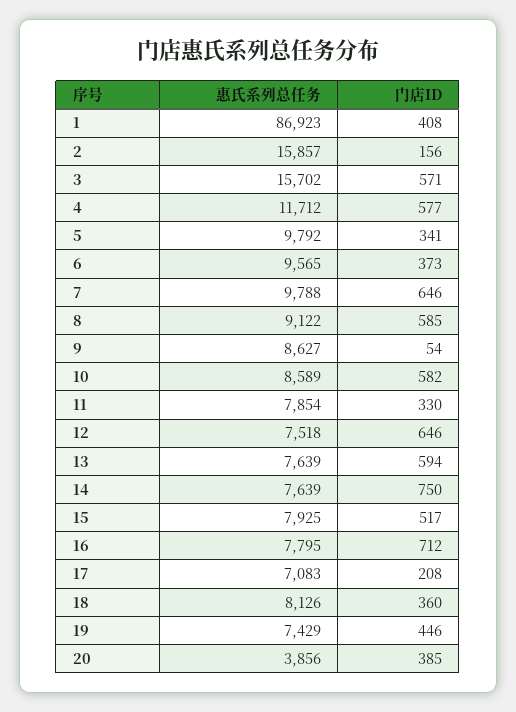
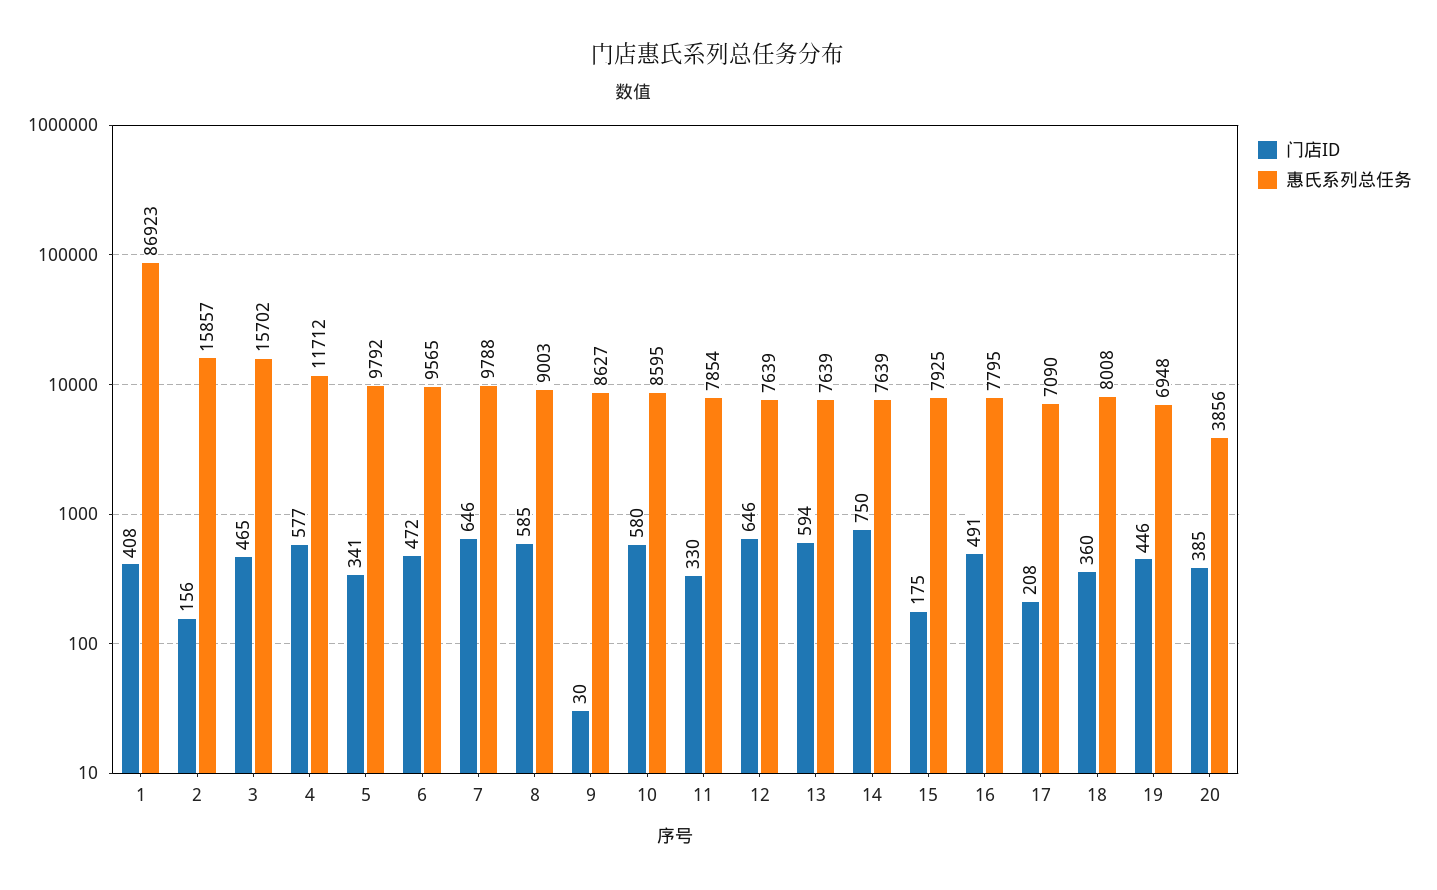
  {
    "惠氏系列总任务": {
      "1": 86923,
      "2": 15857,
      "3": 15702,
      "4": 11712,
      "5": 9792,
      "6": 9565,
      "7": 9788,
-     "8": 9122,
+     "8": 9003,
      "9": 8627,
-     "10": 8589,
+     "10": 8595,
      "11": 7854,
-     "12": 7518,
+     "12": 7639,
      "13": 7639,
      "14": 7639,
      "15": 7925,
      "16": 7795,
-     "17": 7083,
+     "17": 7090,
-     "18": 8126,
+     "18": 8008,
-     "19": 7429,
+     "19": 6948,
      "20": 3856
    },
    "门店ID": {
      "1": 408,
      "2": 156,
-     "3": 571,
+     "3": 465,
      "4": 577,
      "5": 341,
-     "6": 373,
+     "6": 472,
      "7": 646,
      "8": 585,
-     "9": 54,
+     "9": 30,
-     "10": 582,
+     "10": 580,
      "11": 330,
      "12": 646,
      "13": 594,
      "14": 750,
-     "15": 517,
+     "15": 175,
-     "16": 712,
+     "16": 491,
      "17": 208,
      "18": 360,
      "19": 446,
      "20": 385
    }
  }

